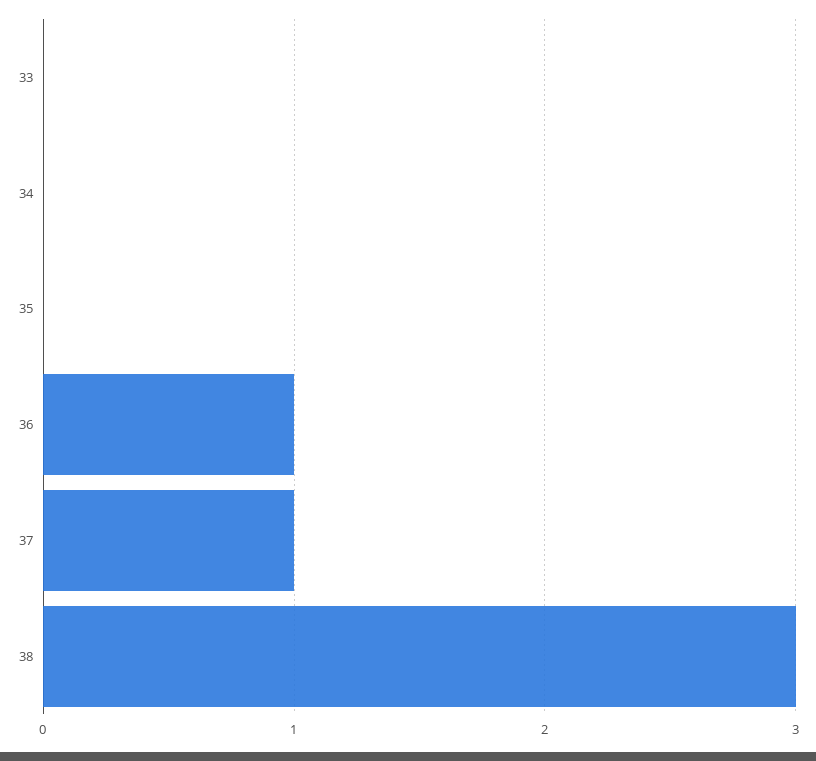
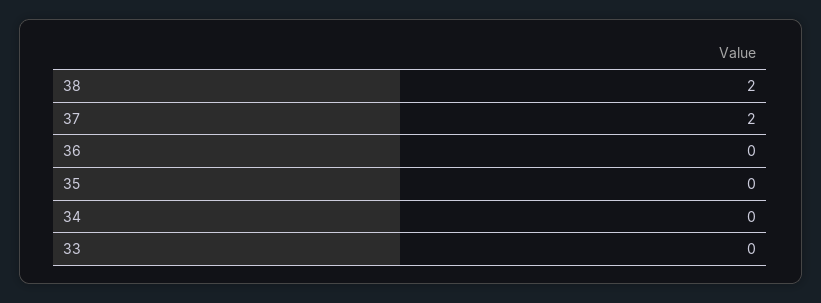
  {
    "33": 0,
    "34": 0,
    "35": 0,
-   "36": 1,
+   "36": 0,
-   "37": 1,
+   "37": 2,
-   "38": 3
+   "38": 2
  }

